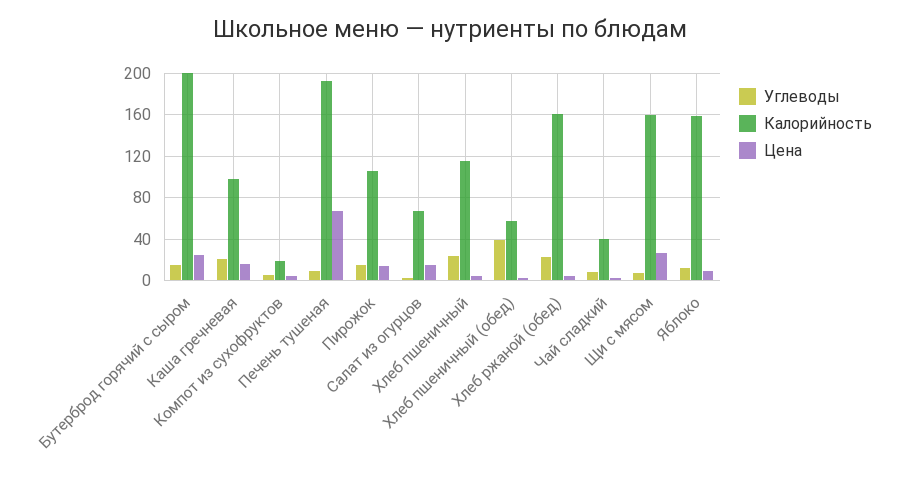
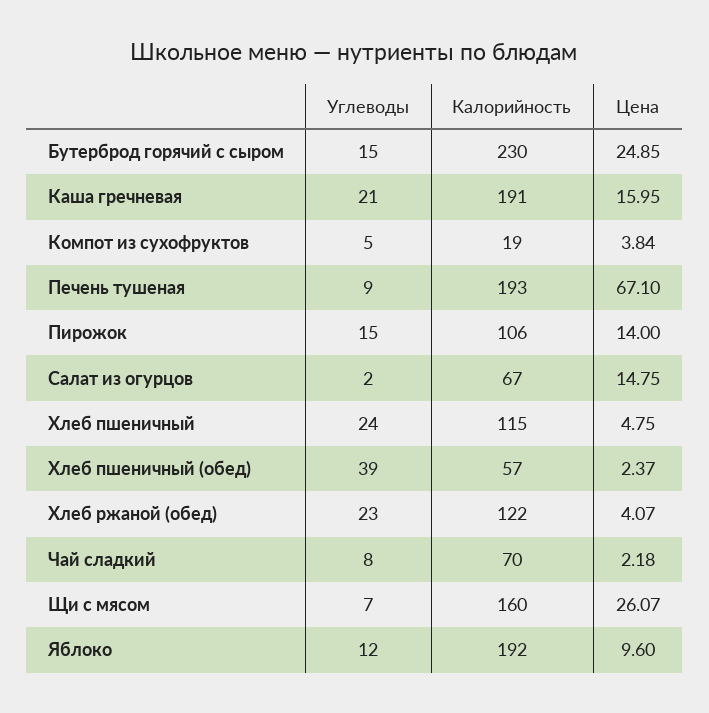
  {
    "Углеводы": {
      "Бутерброд горячий с сыром": 15,
      "Каша гречневая": 21,
      "Компот из сухофруктов": 5,
      "Печень тушеная": 9,
      "Пирожок": 15,
      "Салат из огурцов": 2,
      "Хлеб пшеничный": 24,
      "Хлеб пшеничный (обед)": 39,
      "Хлеб ржаной (обед)": 23,
      "Чай сладкий": 8,
      "Щи с мясом": 7,
      "Яблоко": 12
    },
    "Калорийность": {
-     "Бутерброд горячий с сыром": 200,
+     "Бутерброд горячий с сыром": 230,
-     "Каша гречневая": 100,
+     "Каша гречневая": 191,
      "Компот из сухофруктов": 19,
      "Печень тушеная": 193,
      "Пирожок": 106,
      "Салат из огурцов": 67,
      "Хлеб пшеничный": 115,
      "Хлеб пшеничный (обед)": 57,
-     "Хлеб ржаной (обед)": 160,
+     "Хлеб ржаной (обед)": 122,
-     "Чай сладкий": 40,
+     "Чай сладкий": 70,
      "Щи с мясом": 160,
-     "Яблоко": 160
+     "Яблоко": 192
    },
    "Цена": {
      "Бутерброд горячий с сыром": 24.85,
      "Каша гречневая": 15.95,
      "Компот из сухофруктов": 3.84,
      "Печень тушеная": 67.1,
      "Пирожок": 14,
      "Салат из огурцов": 14.75,
      "Хлеб пшеничный": 4.75,
      "Хлеб пшеничный (обед)": 2.37,
      "Хлеб ржаной (обед)": 4.07,
      "Чай сладкий": 2.18,
      "Щи с мясом": 26.07,
      "Яблоко": 9.6
    }
  }

